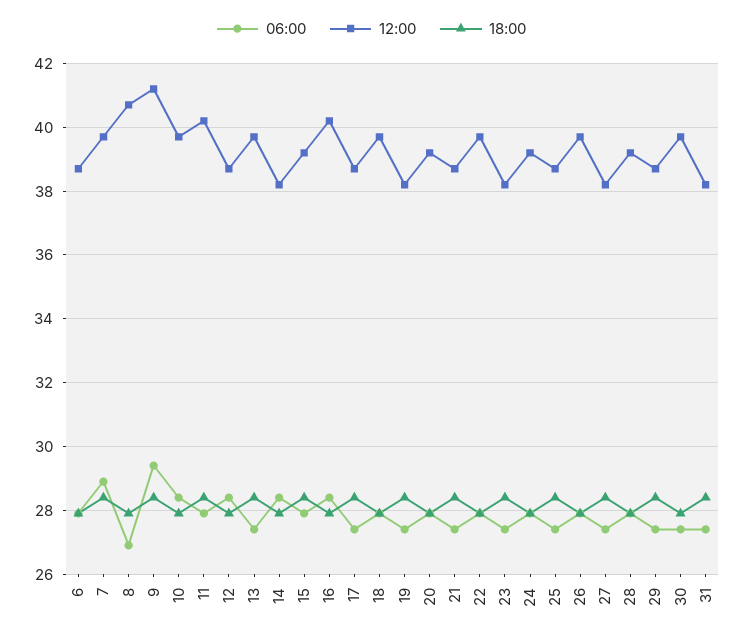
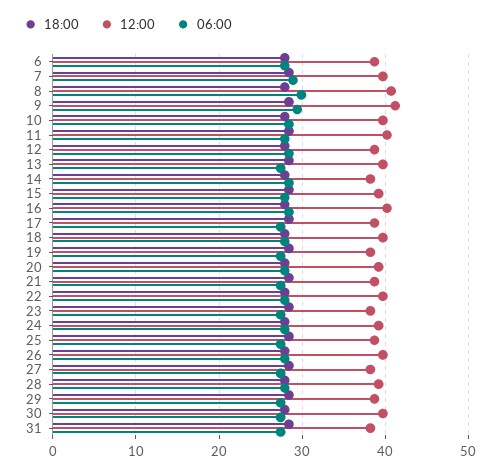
  {
    "06:00": {
      "6": 28,
      "7": 29,
-     "8": 27,
+     "8": 30,
      "9": 29.5,
      "10": 28.5,
      "11": 28,
      "12": 28.5,
      "13": 27.5,
      "14": 28.5,
      "15": 28,
      "16": 28.5,
      "17": 27.5,
      "18": 28,
      "19": 27.5,
      "20": 28,
      "21": 27.5,
      "22": 28,
      "23": 27.5,
      "24": 28,
      "25": 27.5,
      "26": 28,
      "27": 27.5,
      "28": 28,
      "29": 27.5,
      "30": 27.5,
      "31": 27.5
    },
    "12:00": {
      "6": 38.5,
      "7": 39.5,
      "8": 40.5,
      "9": 41,
      "10": 39.5,
      "11": 40,
      "12": 38.5,
      "13": 39.5,
      "14": 38,
      "15": 39,
      "16": 40,
      "17": 38.5,
      "18": 39.5,
      "19": 38,
      "20": 39,
      "21": 38.5,
      "22": 39.5,
      "23": 38,
      "24": 39,
      "25": 38.5,
      "26": 39.5,
      "27": 38,
      "28": 39,
      "29": 38.5,
      "30": 39.5,
      "31": 38
    },
    "18:00": {
      "6": 28,
      "7": 28.5,
      "8": 28,
      "9": 28.5,
      "10": 28,
      "11": 28.5,
      "12": 28,
      "13": 28.5,
      "14": 28,
      "15": 28.5,
      "16": 28,
      "17": 28.5,
      "18": 28,
      "19": 28.5,
      "20": 28,
      "21": 28.5,
      "22": 28,
      "23": 28.5,
      "24": 28,
      "25": 28.5,
      "26": 28,
      "27": 28.5,
      "28": 28,
      "29": 28.5,
      "30": 28,
      "31": 28.5
    }
  }

